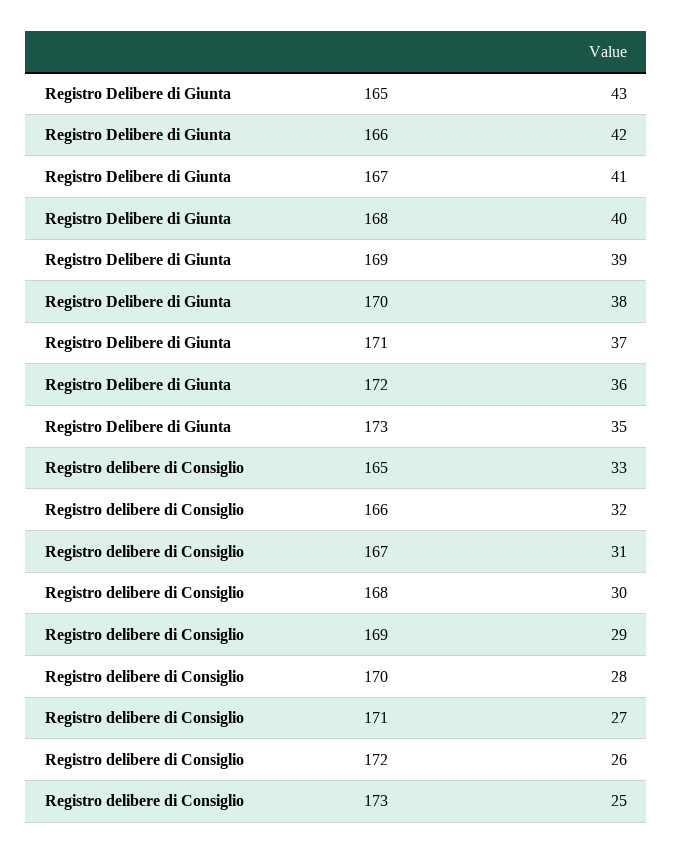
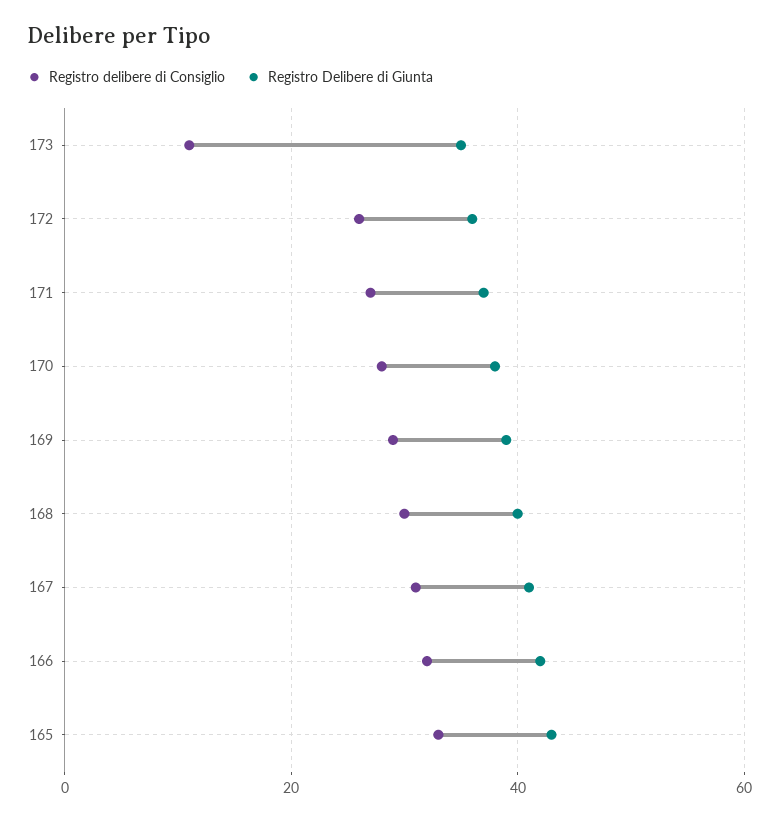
  {
    "Registro Delibere di Giunta": {
      "165": 43,
      "166": 42,
      "167": 41,
      "168": 40,
      "169": 39,
      "170": 38,
      "171": 37,
      "172": 36,
      "173": 35
    },
    "Registro delibere di Consiglio": {
      "165": 33,
      "166": 32,
      "167": 31,
      "168": 30,
      "169": 29,
      "170": 28,
      "171": 27,
      "172": 26,
-     "173": 25
+     "173": 10
    }
  }

